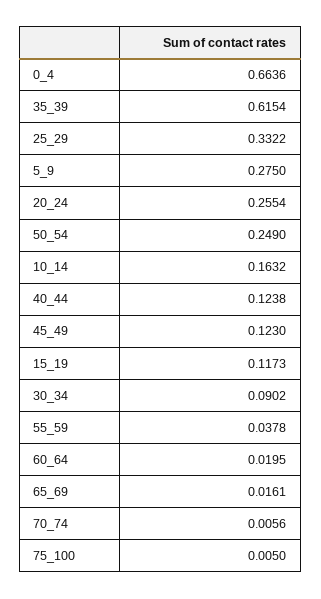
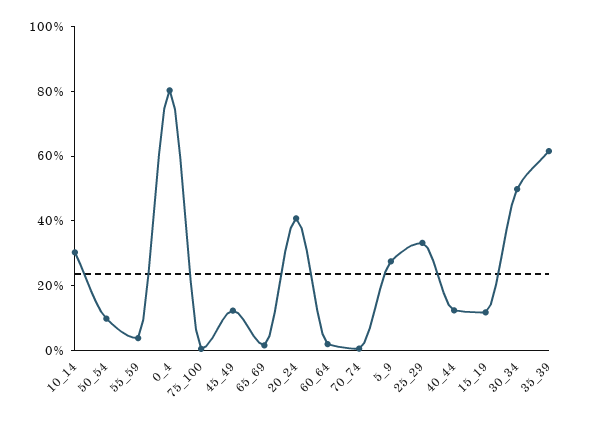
  {
-   "0_4": 0.6636,
+   "0_4": 0.8,
    "35_39": 0.6154,
    "25_29": 0.3322,
    "5_9": 0.275,
-   "20_24": 0.2554,
+   "20_24": 0.4,
-   "50_54": 0.249,
+   "50_54": 0.1,
-   "10_14": 0.1632,
+   "10_14": 0.3,
    "40_44": 0.1238,
    "45_49": 0.123,
    "15_19": 0.1173,
-   "30_34": 0.0902,
+   "30_34": 0.5,
    "55_59": 0.0378,
    "60_64": 0.0195,
    "65_69": 0.0161,
    "70_74": 0.0056,
    "75_100": 0.005
  }

